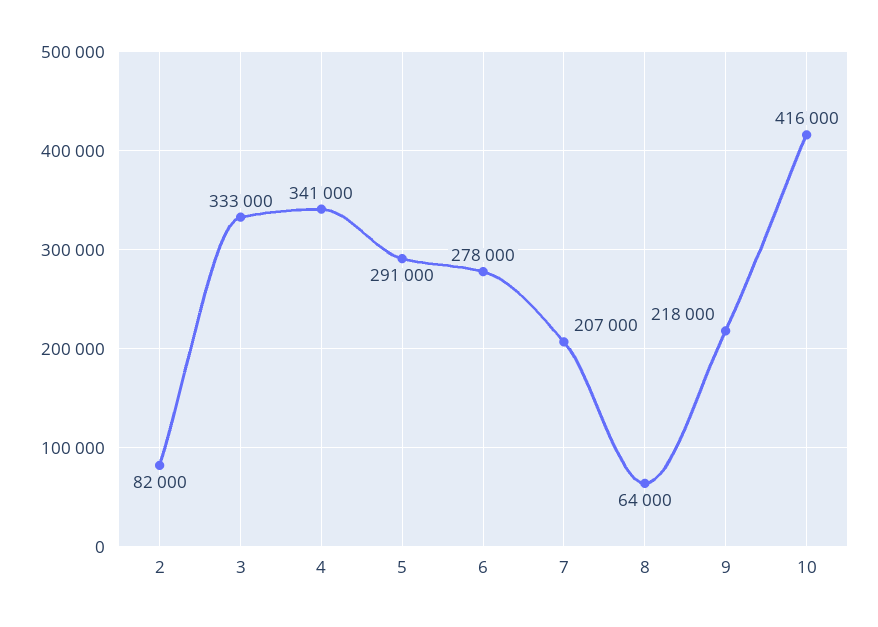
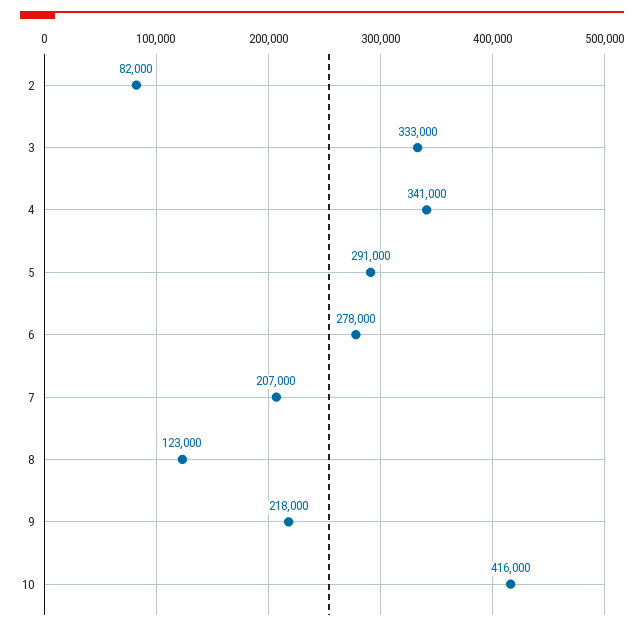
  {
    "2": 82000,
    "3": 333000,
    "4": 341000,
    "5": 291000,
    "6": 278000,
    "7": 207000,
-   "8": 64000,
+   "8": 123000,
    "9": 218000,
    "10": 416000
  }

